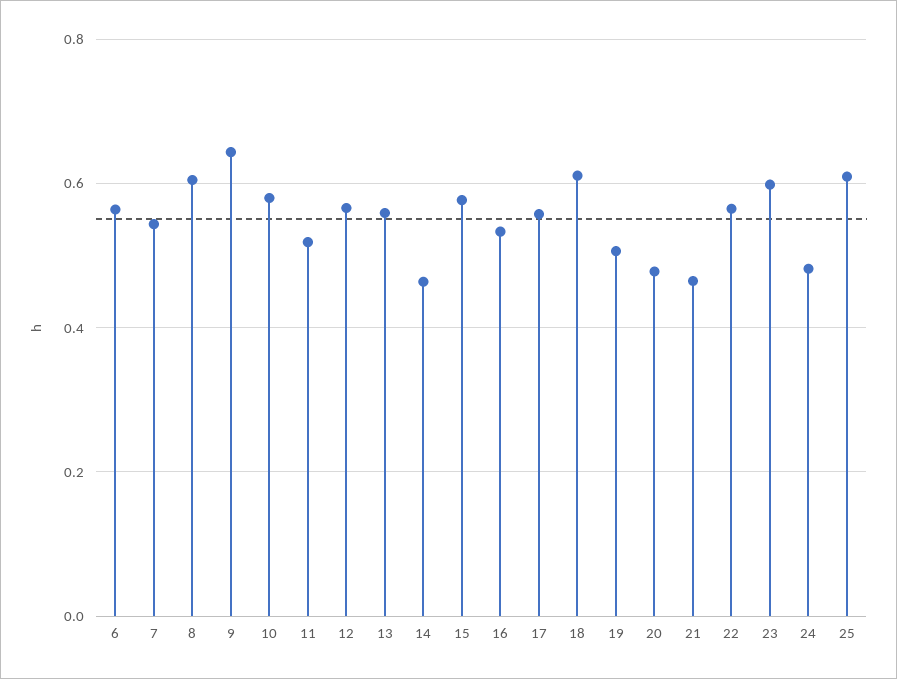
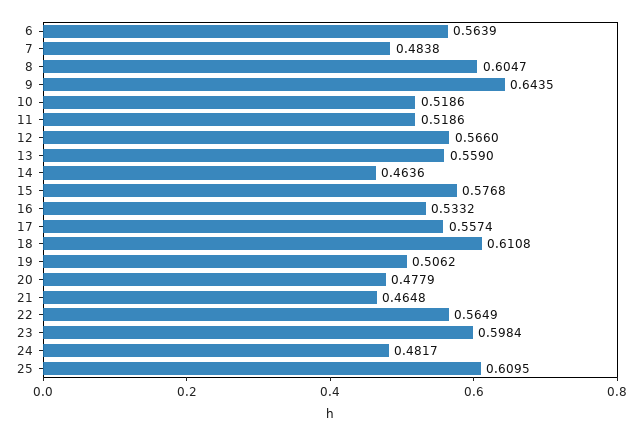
  {
    "6": 0.5639,
-   "7": 0.54,
+   "7": 0.4838,
    "8": 0.6047,
    "9": 0.6435,
-   "10": 0.58,
+   "10": 0.5186,
    "11": 0.5186,
    "12": 0.566,
    "13": 0.559,
    "14": 0.4636,
    "15": 0.5768,
    "16": 0.5332,
    "17": 0.5574,
    "18": 0.6108,
    "19": 0.5062,
    "20": 0.4779,
    "21": 0.4648,
    "22": 0.5649,
    "23": 0.5984,
    "24": 0.4817,
    "25": 0.6095
  }

